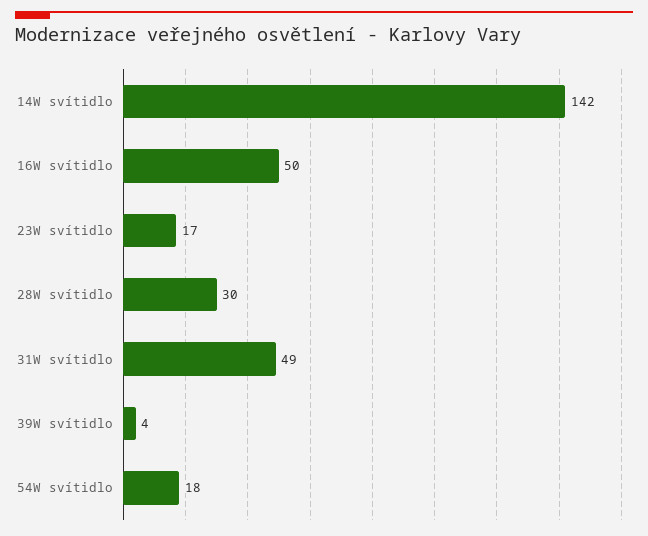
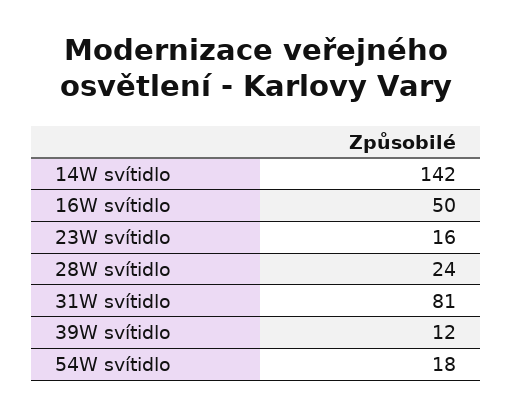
  {
    "14W svítidlo": 142,
    "16W svítidlo": 50,
-   "23W svítidlo": 17,
+   "23W svítidlo": 16,
-   "28W svítidlo": 30,
+   "28W svítidlo": 24,
-   "31W svítidlo": 49,
+   "31W svítidlo": 81,
-   "39W svítidlo": 4,
+   "39W svítidlo": 12,
    "54W svítidlo": 18
  }

